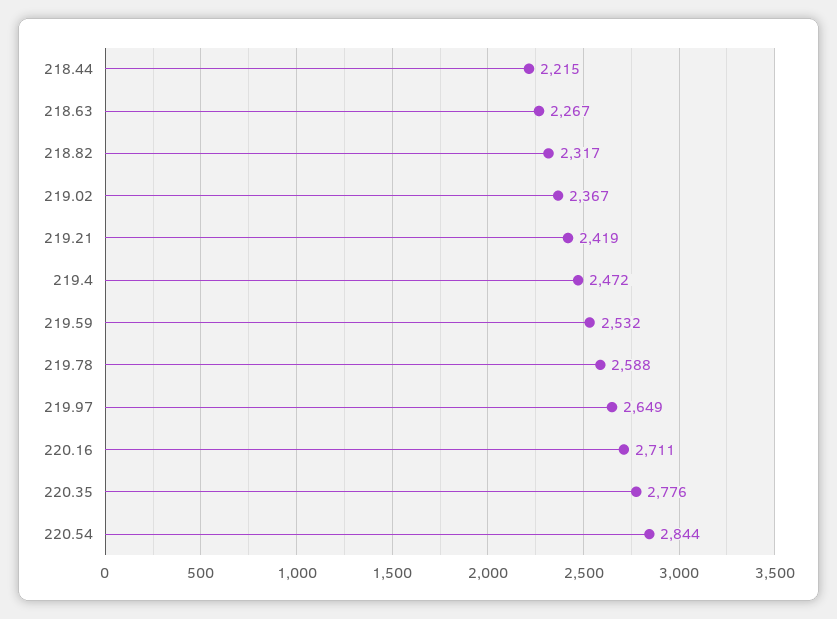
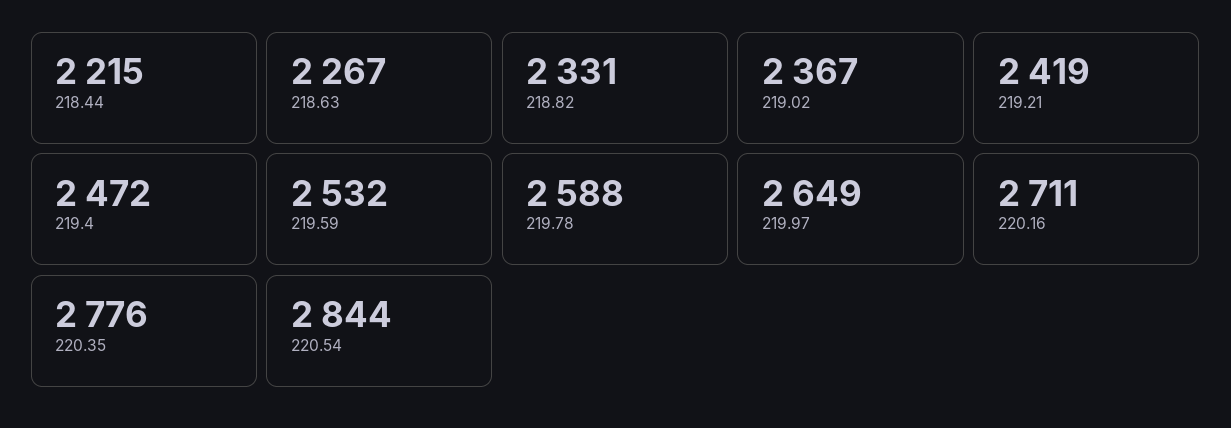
  {
    "218.44": 2215,
    "218.63": 2267,
-   "218.82": 2317,
+   "218.82": 2331,
    "219.02": 2367,
    "219.21": 2419,
    "219.4": 2472,
    "219.59": 2532,
    "219.78": 2588,
    "219.97": 2649,
    "220.16": 2711,
    "220.35": 2776,
    "220.54": 2844
  }

